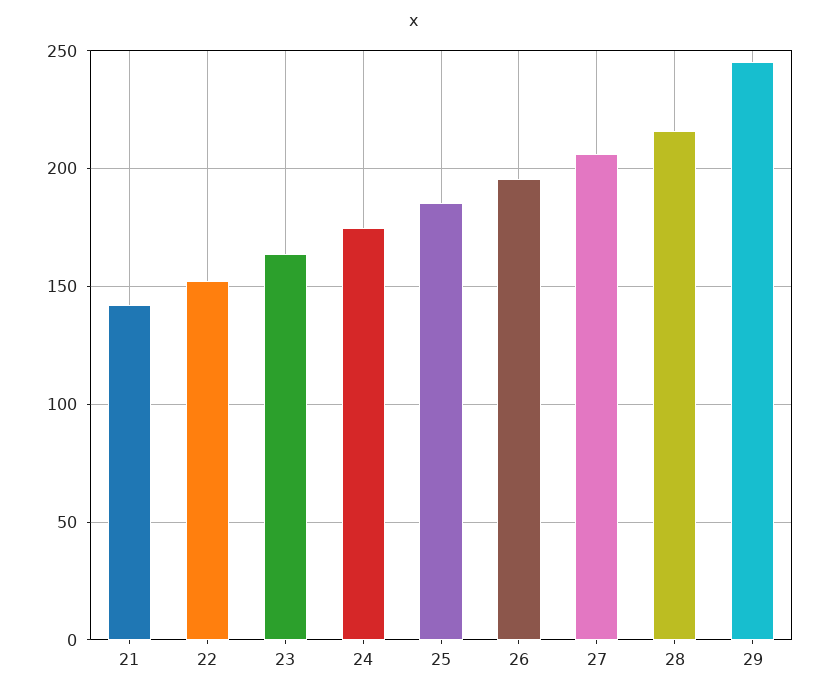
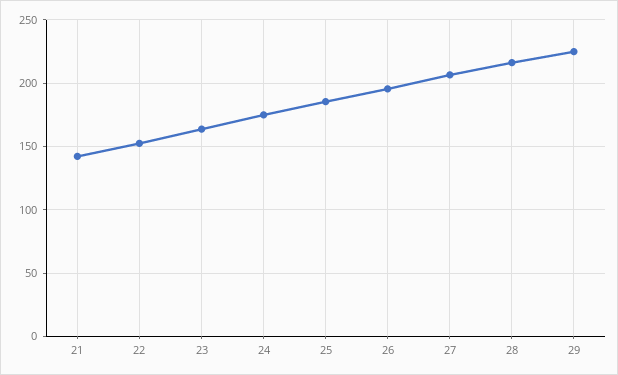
  {
    "21": 140,
    "22": 150,
    "23": 165,
    "24": 175,
    "25": 185,
    "26": 195,
    "27": 205,
    "28": 215,
-   "29": 245
+   "29": 225
  }

